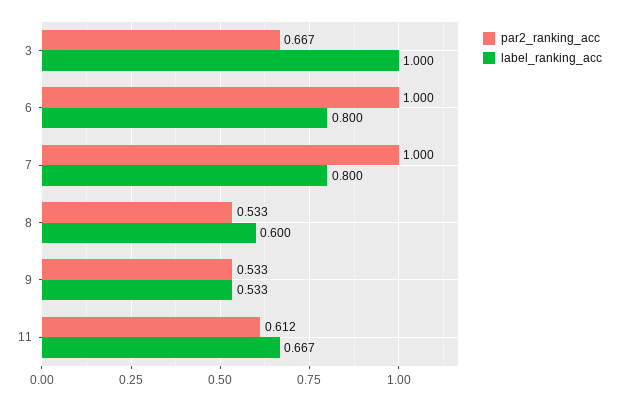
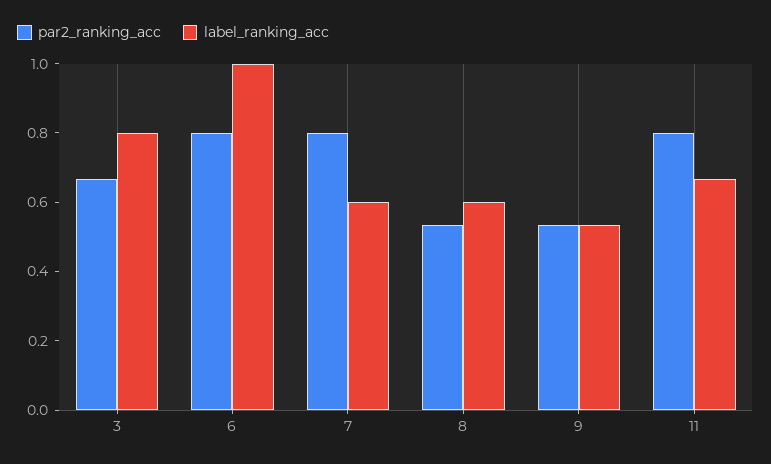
  {
    "par2_ranking_acc": {
      "3": 0.667,
-     "6": 1,
+     "6": 0.8,
-     "7": 1,
+     "7": 0.8,
      "8": 0.533,
      "9": 0.533,
-     "11": 0.612
+     "11": 0.8
    },
    "label_ranking_acc": {
-     "3": 1,
+     "3": 0.8,
-     "6": 0.8,
+     "6": 1,
-     "7": 0.8,
+     "7": 0.6,
      "8": 0.6,
      "9": 0.533,
      "11": 0.667
    }
  }

